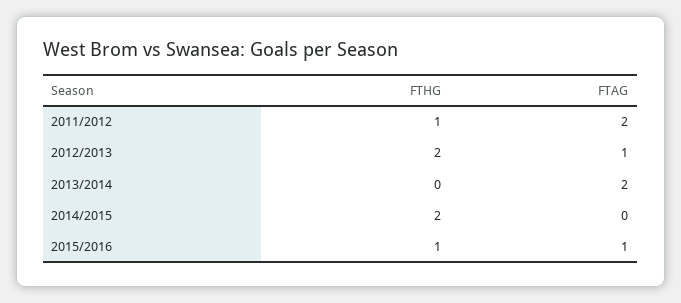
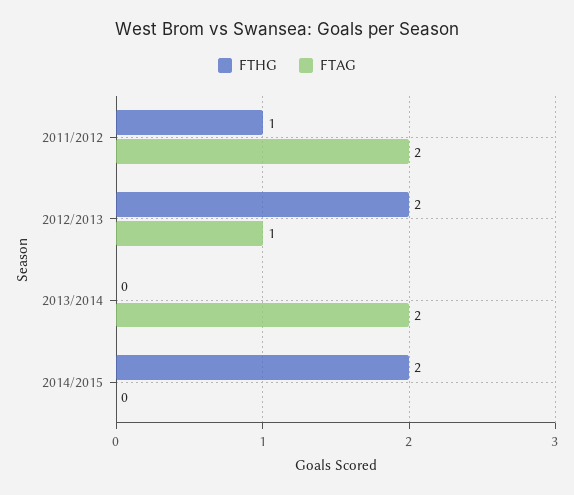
  {
    "FTHG": {
      "2011/2012": 1,
      "2012/2013": 2,
      "2013/2014": 0,
-     "2014/2015": 2,
+     "2014/2015": 2
-     "2015/2016": 1
    },
    "FTAG": {
      "2011/2012": 2,
      "2012/2013": 1,
      "2013/2014": 2,
-     "2014/2015": 0,
+     "2014/2015": 0
-     "2015/2016": 1
    }
  }

